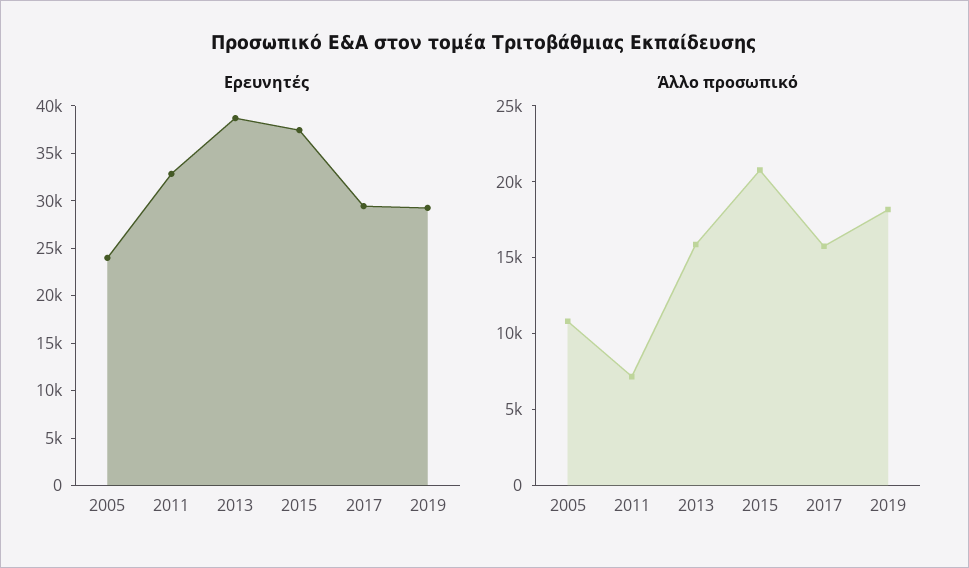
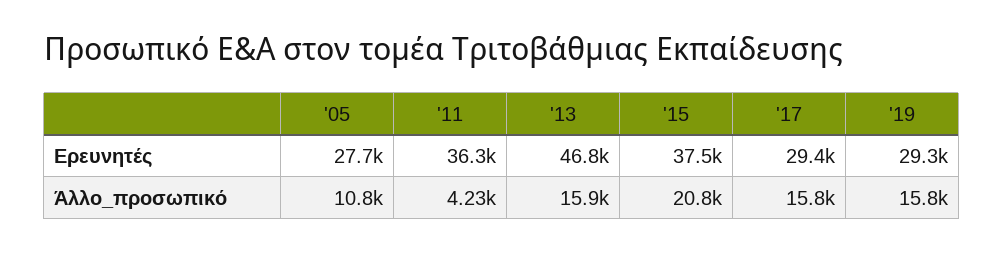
  {
    "Ερευνητές": {
-     "2005": 24000,
+     "2005": 27700,
-     "2011": 33000,
+     "2011": 36300,
-     "2013": 39000,
+     "2013": 46800,
      "2015": 37500,
      "2017": 29400,
      "2019": 29300
    },
    "Άλλο προσωπικό": {
      "2005": 10800,
-     "2011": 7000,
+     "2011": 4230,
      "2013": 15900,
      "2015": 20800,
      "2017": 15800,
-     "2019": 18000
+     "2019": 15800
    }
  }

